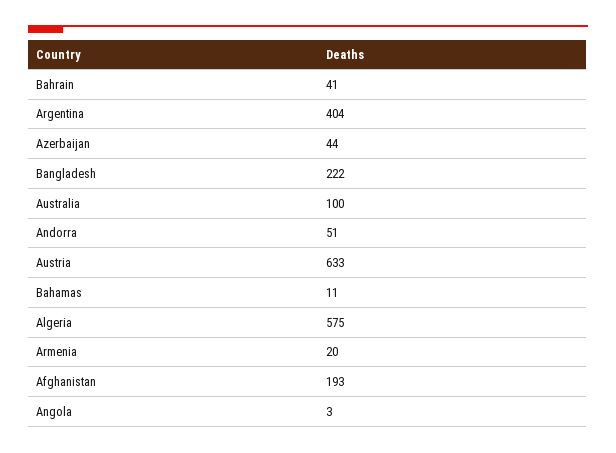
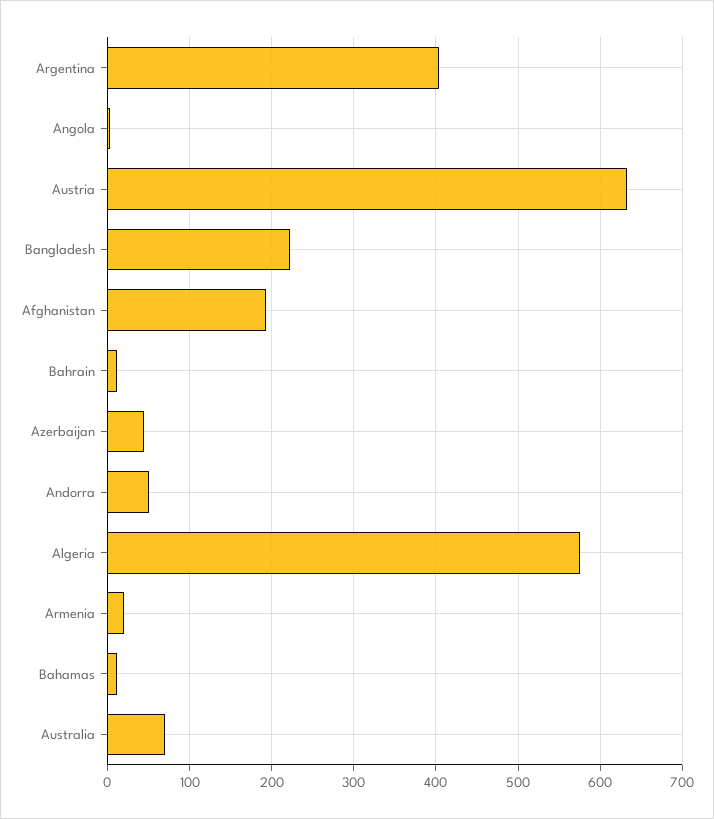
  {
-   "Bahrain": 41,
+   "Bahrain": 10,
    "Argentina": 404,
    "Azerbaijan": 44,
    "Bangladesh": 222,
-   "Australia": 100,
+   "Australia": 70,
    "Andorra": 51,
    "Austria": 633,
    "Bahamas": 11,
    "Algeria": 575,
    "Armenia": 20,
    "Afghanistan": 193,
    "Angola": 3
  }

